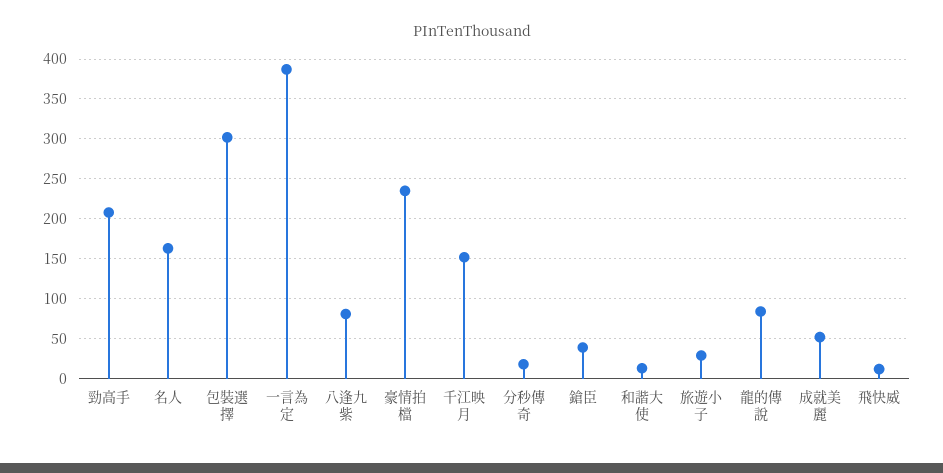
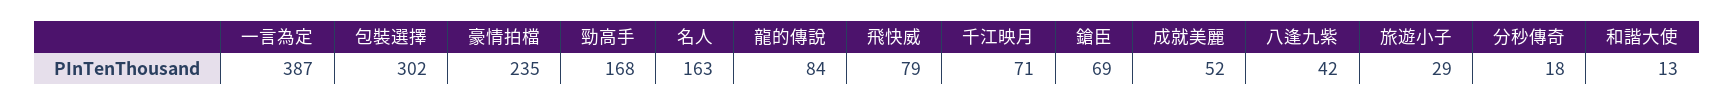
  {
-   "勁高手": 210,
+   "勁高手": 168,
    "名人": 163,
    "包裝選擇": 302,
    "一言為定": 387,
-   "八逢九紫": 80,
+   "八逢九紫": 42,
    "豪情拍檔": 235,
-   "千江映月": 150,
+   "千江映月": 71,
    "分秒傳奇": 18,
-   "鎗臣": 40,
+   "鎗臣": 69,
    "和諧大使": 13,
    "旅遊小子": 29,
    "龍的傳說": 84,
    "成就美麗": 52,
-   "飛快威": 10
+   "飛快威": 79
  }

